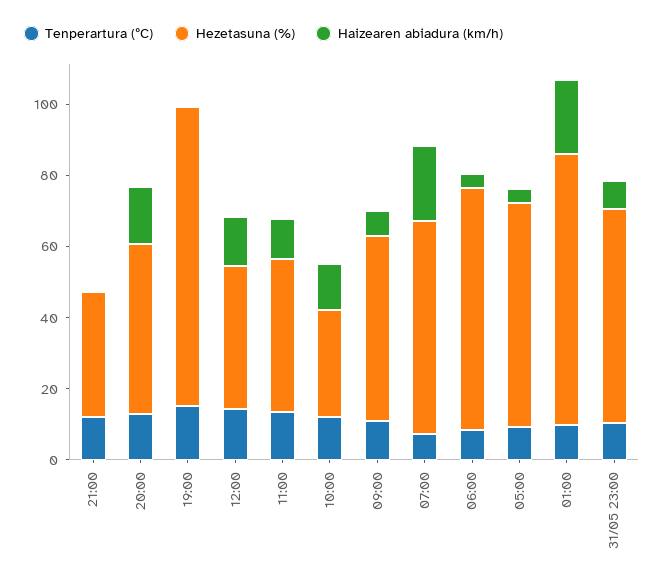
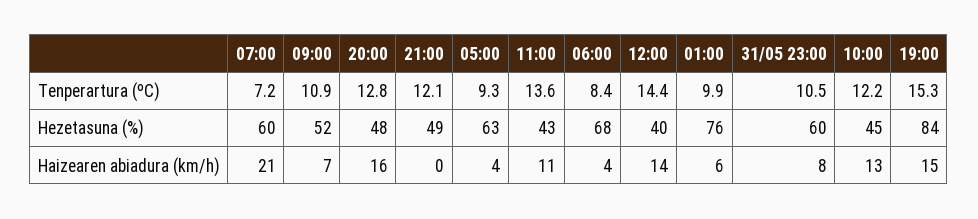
  {
    "Tenperartura (ºC)": {
      "21:00": 12.1,
      "20:00": 12.8,
      "19:00": 15.3,
      "12:00": 14.4,
      "11:00": 13.6,
      "10:00": 12.2,
      "09:00": 10.9,
      "07:00": 7.2,
      "06:00": 8.4,
      "05:00": 9.3,
      "01:00": 9.9,
      "31/05 23:00": 10.5
    },
    "Hezetasuna (%)": {
-     "21:00": 35,
+     "21:00": 49,
      "20:00": 48,
      "19:00": 84,
      "12:00": 40,
      "11:00": 43,
-     "10:00": 30,
+     "10:00": 45,
      "09:00": 52,
      "07:00": 60,
      "06:00": 68,
      "05:00": 63,
      "01:00": 76,
      "31/05 23:00": 60
    },
    "Haizearen abiadura (km/h)": {
      "21:00": 0,
      "20:00": 16,
-     "19:00": 0,
+     "19:00": 15,
      "12:00": 14,
      "11:00": 11,
      "10:00": 13,
      "09:00": 7,
      "07:00": 21,
      "06:00": 4,
      "05:00": 4,
-     "01:00": 20,
+     "01:00": 6,
      "31/05 23:00": 8
    }
  }

